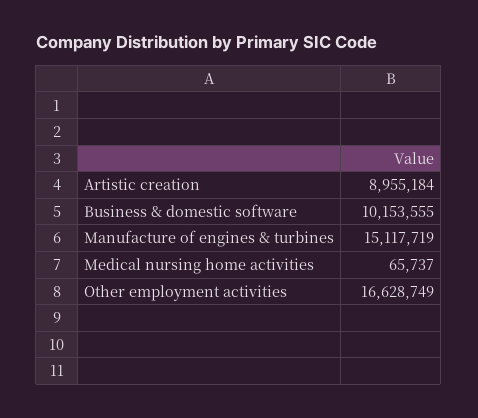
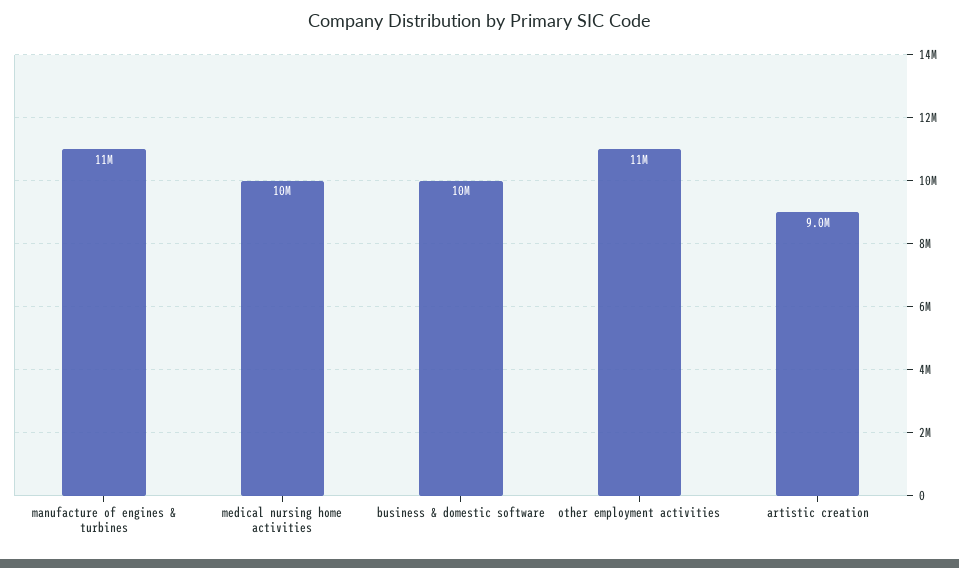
  {
    "Artistic creation": 8955184,
    "Business & domestic software": 10153555,
-   "Manufacture of engines & turbines": 15117719,
+   "Manufacture of engines & turbines": 11000000,
-   "Medical nursing home activities": 65737,
+   "Medical nursing home activities": 10000000,
-   "Other employment activities": 16628749
+   "Other employment activities": 11000000
  }

